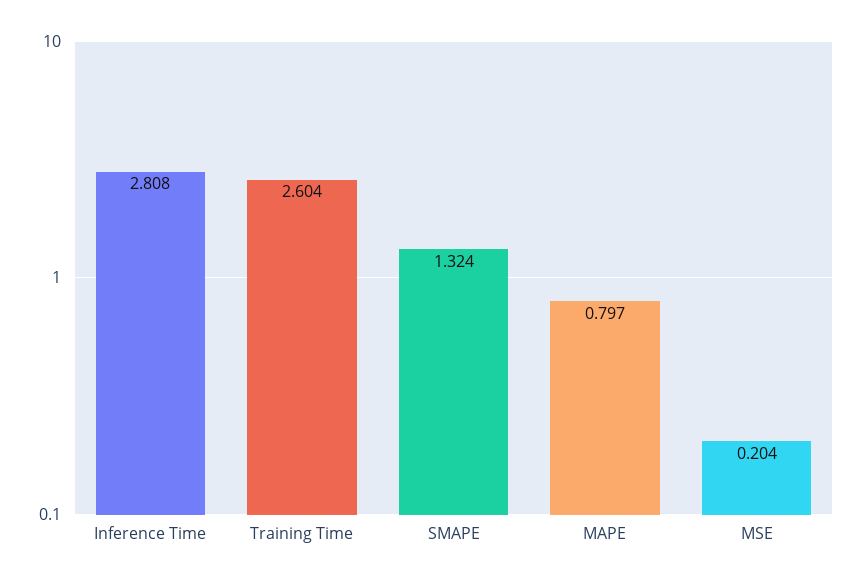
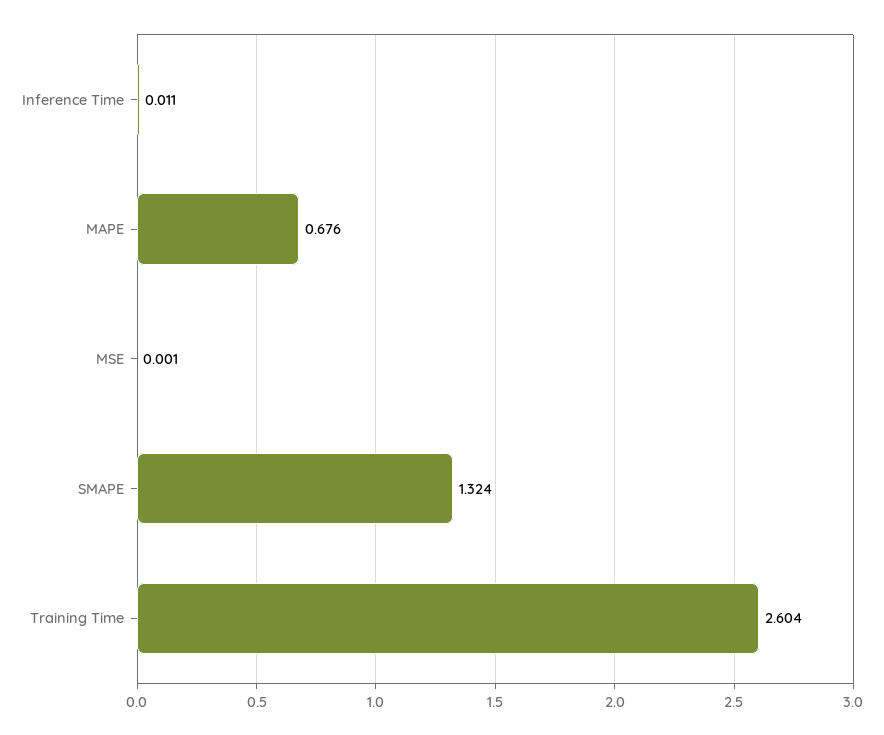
  {
-   "Inference Time": 2.808,
+   "Inference Time": 0.011,
    "Training Time": 2.604,
    "SMAPE": 1.324,
-   "MAPE": 0.797,
+   "MAPE": 0.676,
-   "MSE": 0.204
+   "MSE": 0.001
  }

